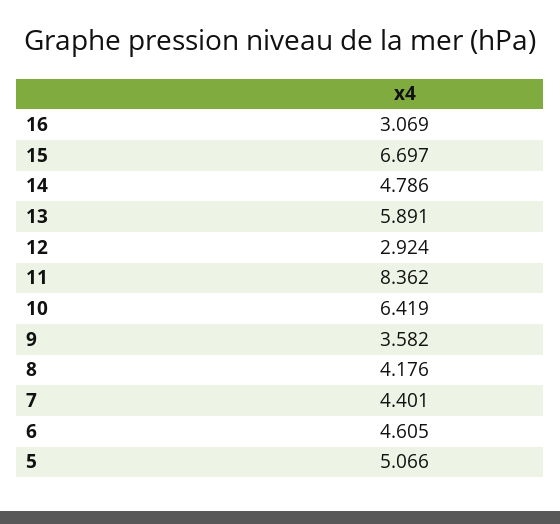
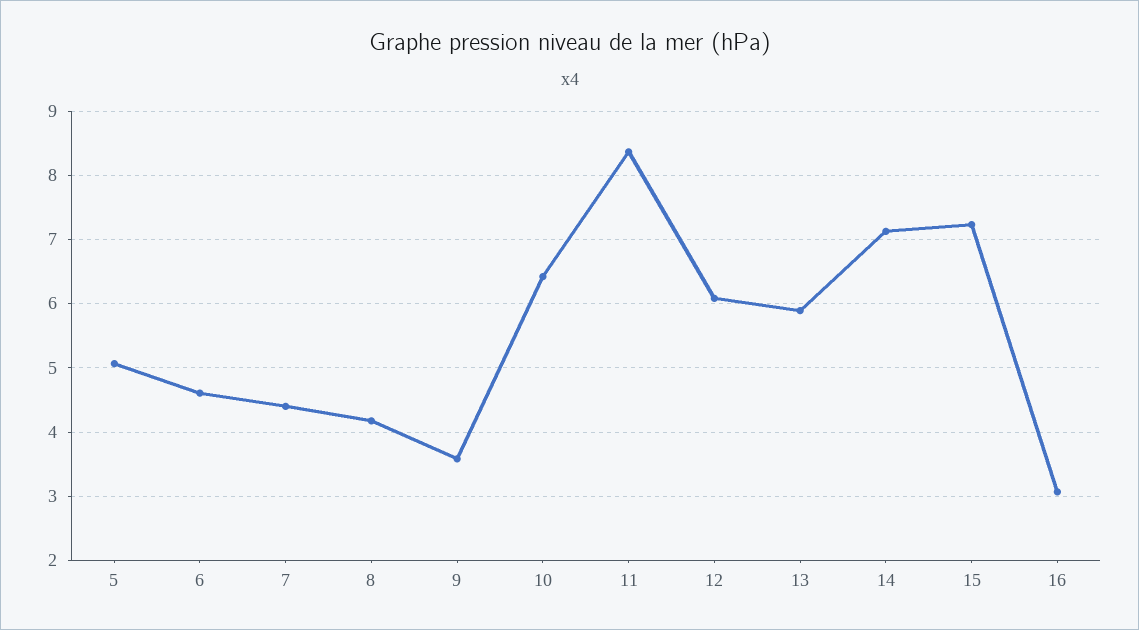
  {
    "16": 3.069,
-   "15": 6.697,
+   "15": 7.2,
-   "14": 4.786,
+   "14": 7.1,
    "13": 5.891,
-   "12": 2.924,
+   "12": 6.1,
    "11": 8.362,
    "10": 6.419,
    "9": 3.582,
    "8": 4.176,
    "7": 4.401,
    "6": 4.605,
    "5": 5.066
  }

